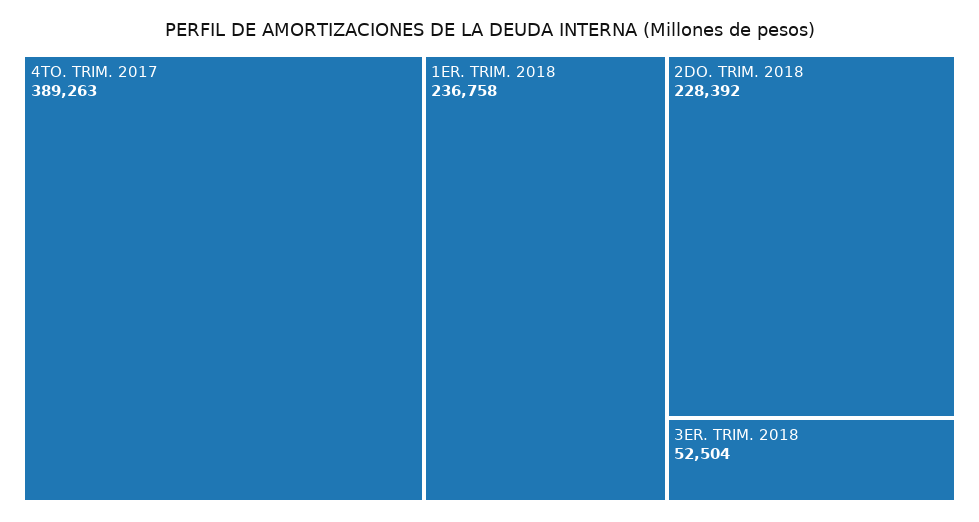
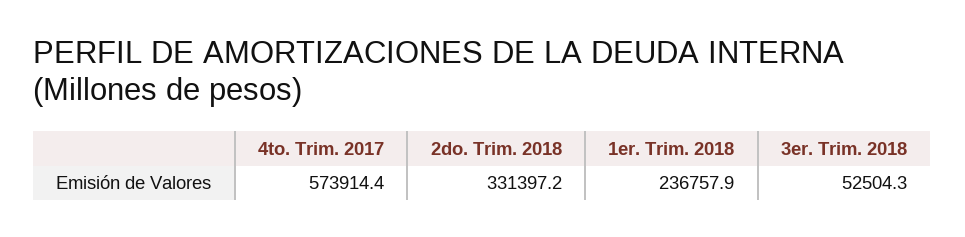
  {
-   "4TO. TRIM. 2017": 389263,
+   "4TO. TRIM. 2017": 573914.4,
    "1ER. TRIM. 2018": 236757.9,
-   "2DO. TRIM. 2018": 228392,
+   "2DO. TRIM. 2018": 331397.2,
    "3ER. TRIM. 2018": 52504.3
  }

